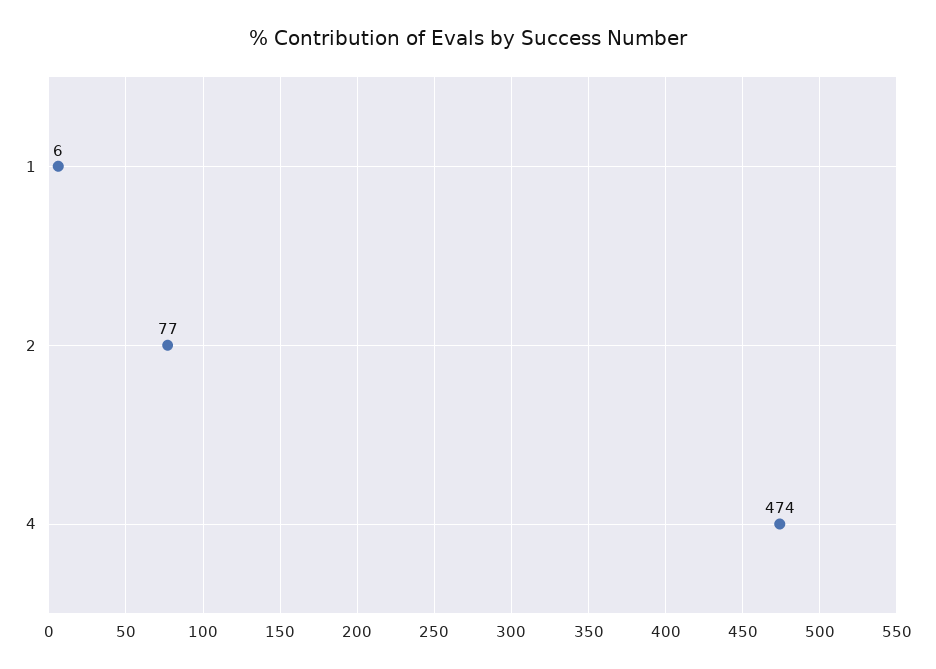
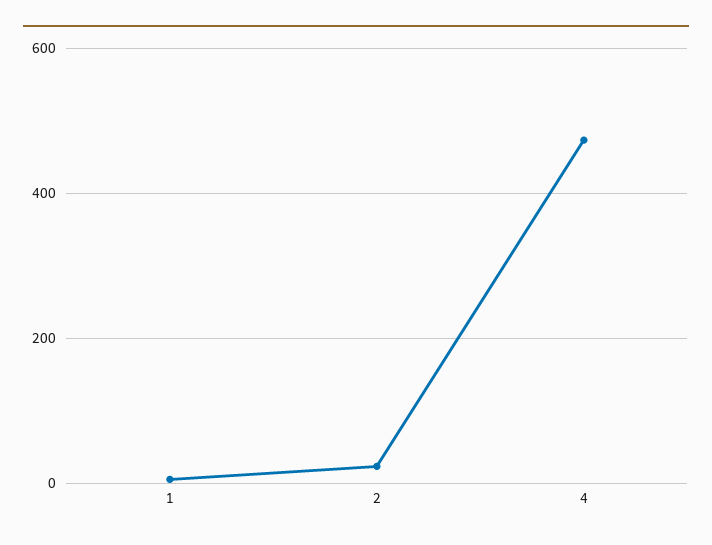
  {
    "1": 6,
-   "2": 77,
+   "2": 20,
    "4": 474
  }

